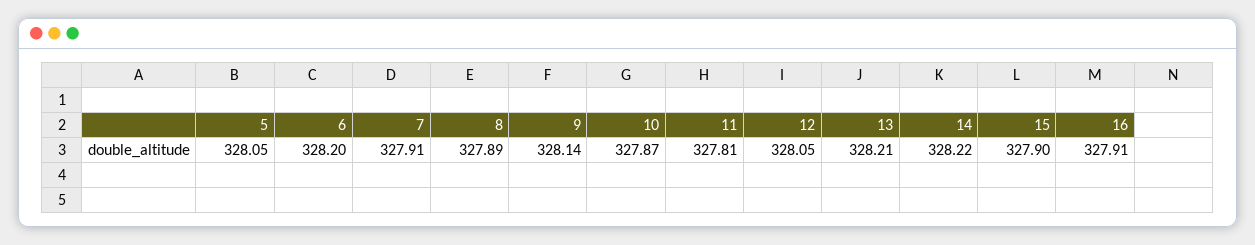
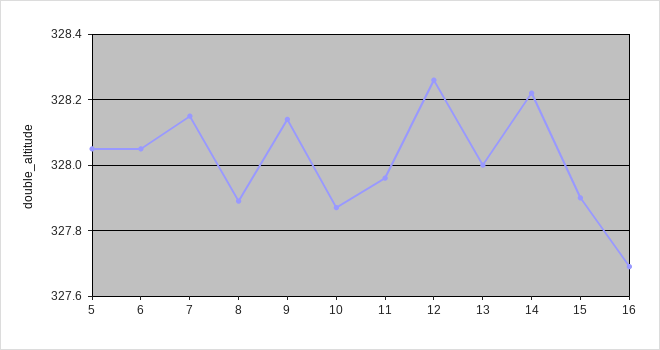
  {
    "5": 328.05,
-   "6": 328.2,
+   "6": 328.05,
-   "7": 327.91,
+   "7": 328.15,
    "8": 327.89,
    "9": 328.14,
    "10": 327.87,
-   "11": 327.81,
+   "11": 327.95,
-   "12": 328.05,
+   "12": 328.25,
-   "13": 328.21,
+   "13": 328,
    "14": 328.22,
    "15": 327.9,
-   "16": 327.91
+   "16": 327.7
  }

